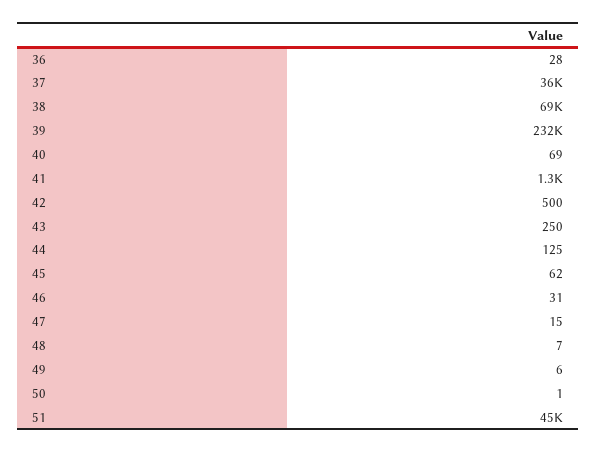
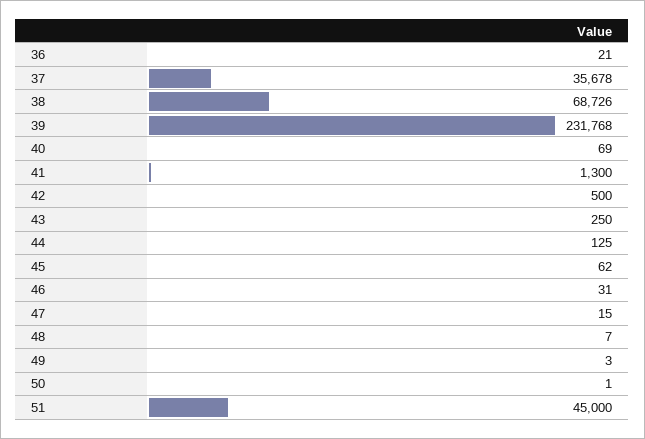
  {
-   "36": 28,
+   "36": 21,
    "37": 35678,
    "38": 68726,
    "39": 231768,
    "40": 69,
    "41": 1300,
    "42": 500,
    "43": 250,
    "44": 125,
    "45": 62,
    "46": 31,
    "47": 15,
    "48": 7,
-   "49": 6,
+   "49": 3,
    "50": 1,
    "51": 45000
  }

